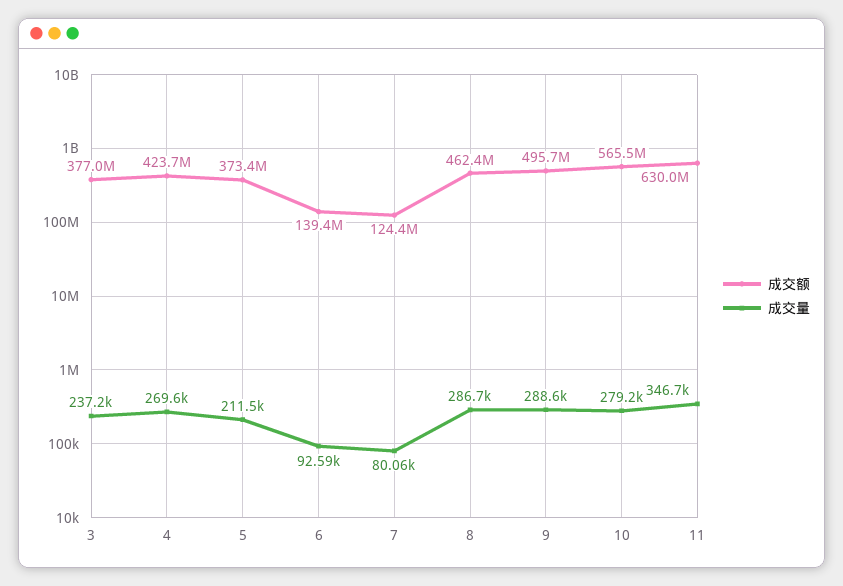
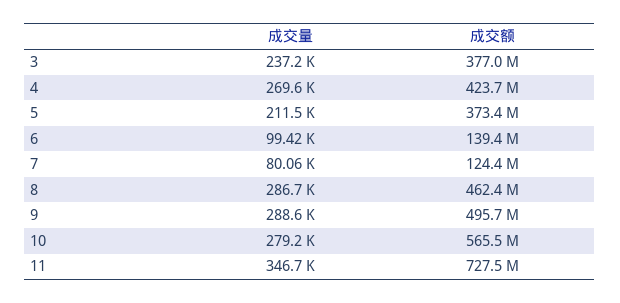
  {
    "成交额": {
      "3": 377000000,
      "4": 423700000,
      "5": 373400000,
      "6": 139400000,
      "7": 124400000,
      "8": 462400000,
      "9": 495700000,
      "10": 565500000,
-     "11": 630000000
+     "11": 727500000
    },
    "成交量": {
      "3": 237200,
      "4": 269600,
      "5": 211500,
-     "6": 92590,
+     "6": 99420,
      "7": 80060,
      "8": 286700,
      "9": 288600,
      "10": 279200,
      "11": 346700
    }
  }

